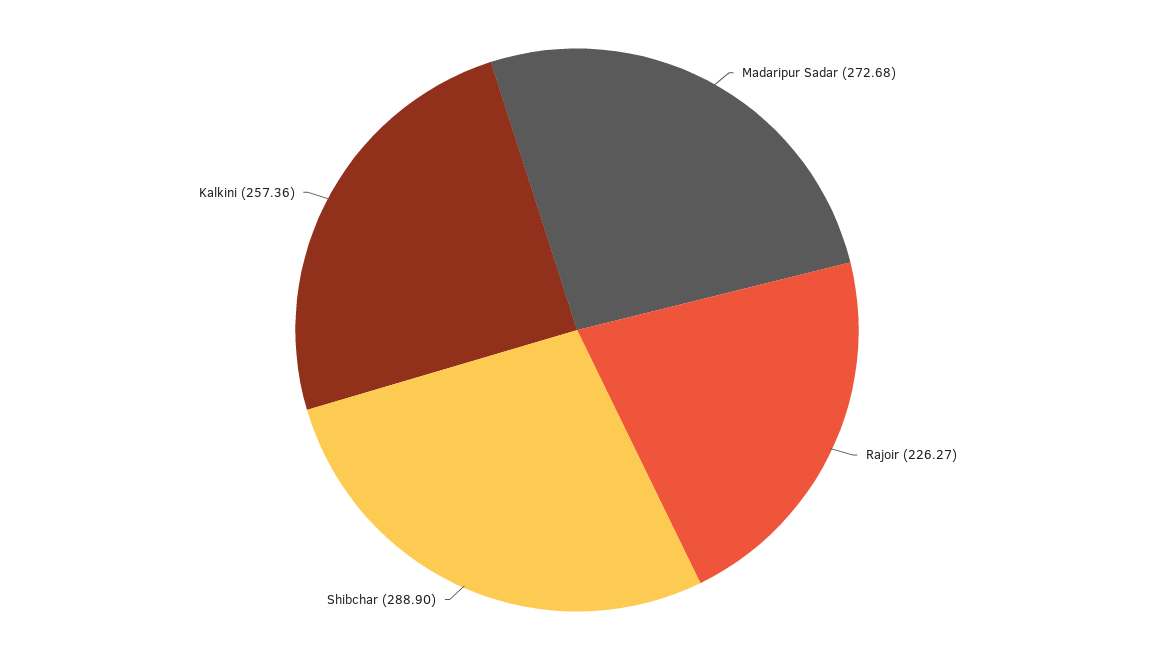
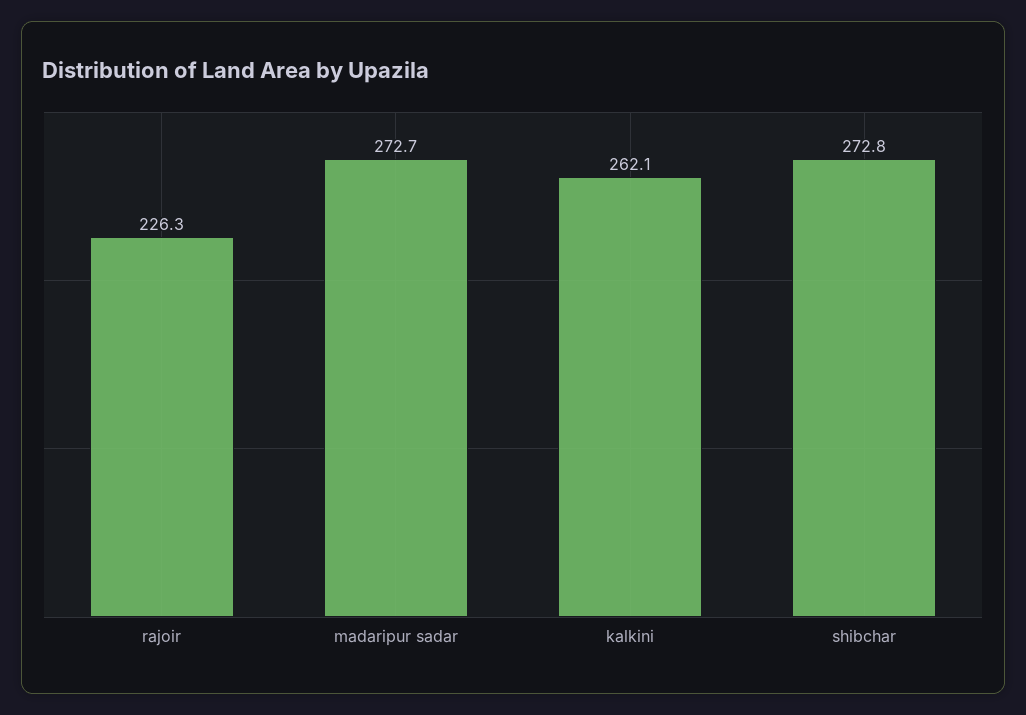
  {
    "Madaripur Sadar": 272.68,
    "Rajoir": 226.27,
-   "Shibchar": 288.9,
+   "Shibchar": 272.8,
-   "Kalkini": 257.36
+   "Kalkini": 262.1
  }

